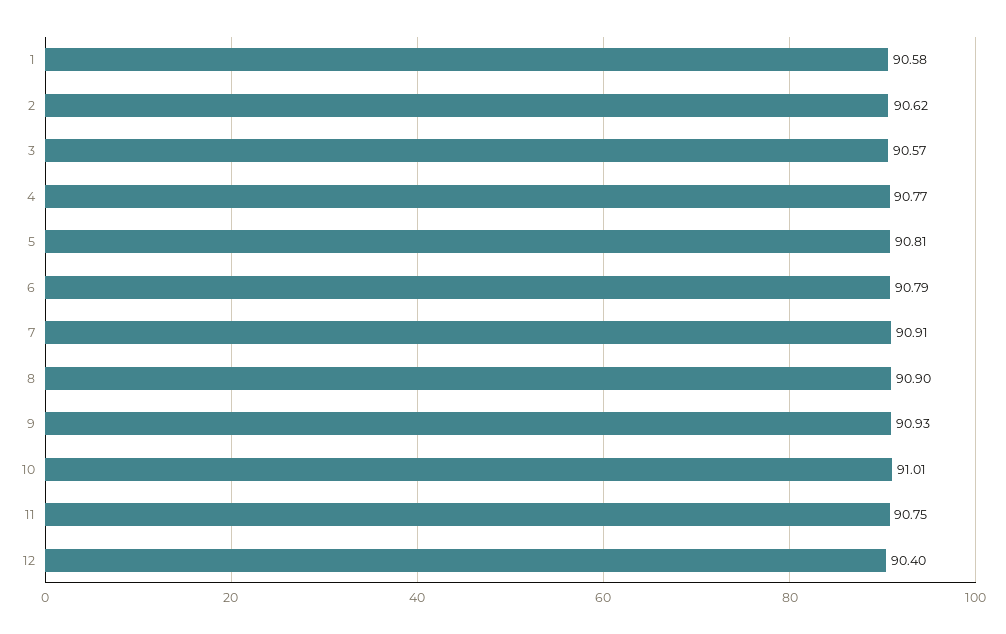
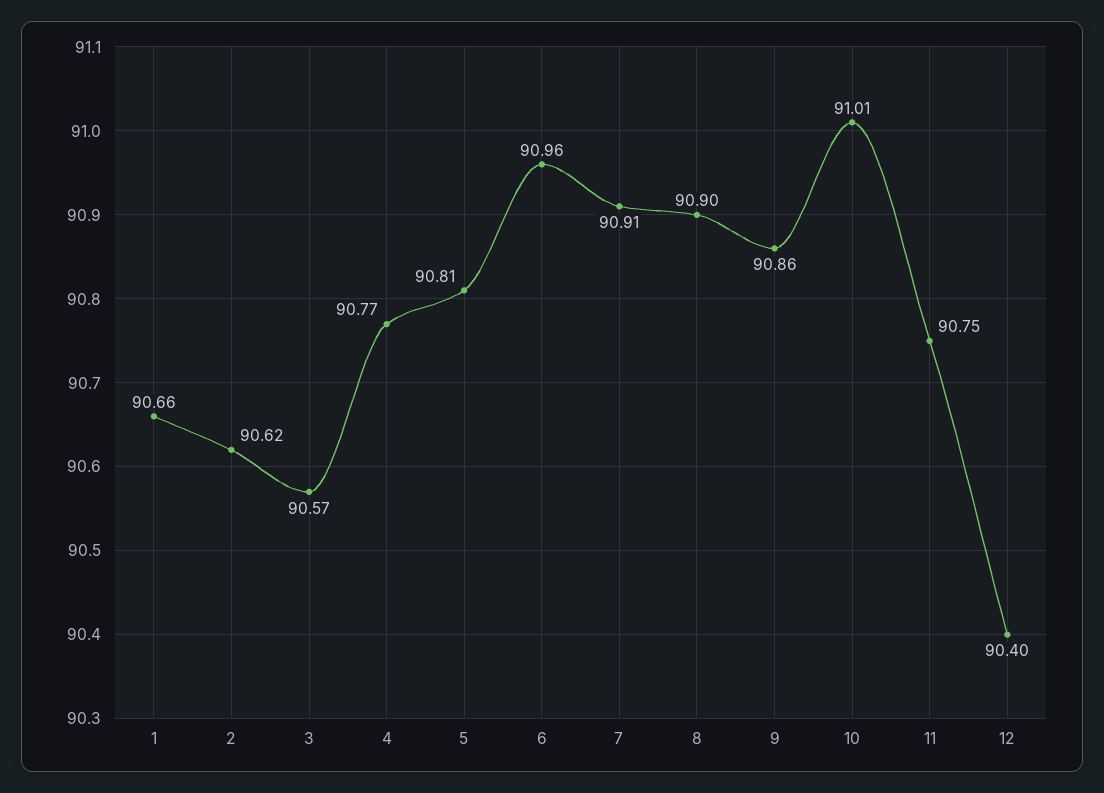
  {
-   "1": 90.58,
+   "1": 90.66,
    "2": 90.62,
    "3": 90.57,
    "4": 90.77,
    "5": 90.81,
-   "6": 90.79,
+   "6": 90.96,
    "7": 90.91,
    "8": 90.9,
-   "9": 90.93,
+   "9": 90.86,
    "10": 91.01,
    "11": 90.75,
    "12": 90.4
  }

